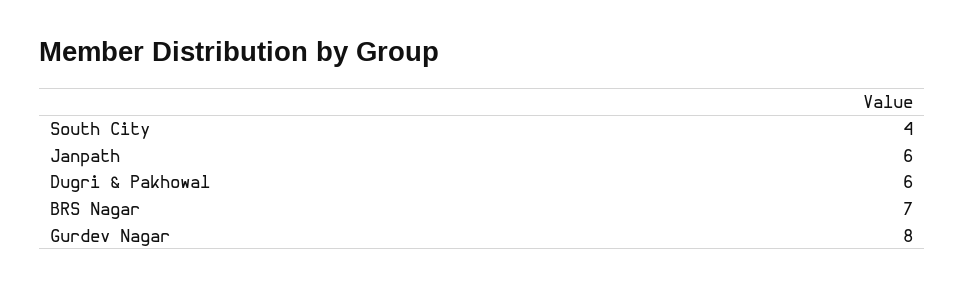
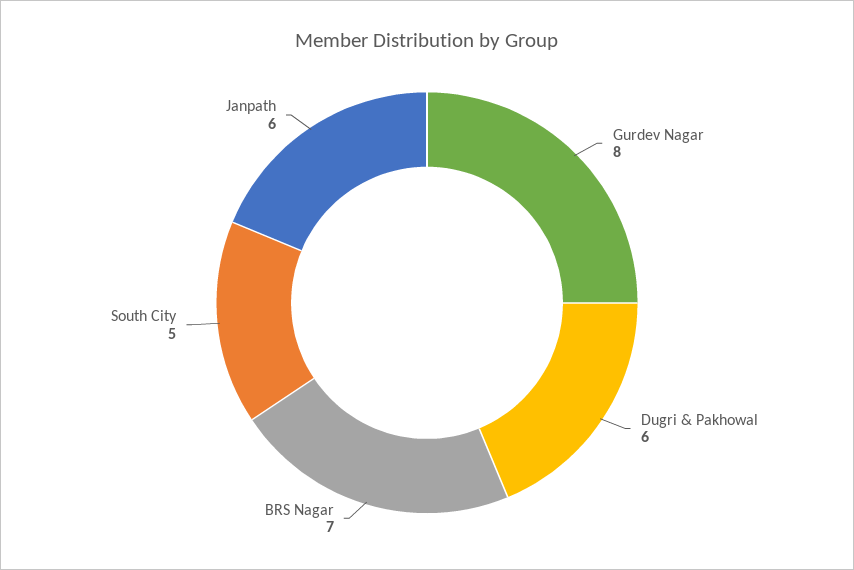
  {
-   "South City": 4,
+   "South City": 5,
    "Janpath": 6,
    "Dugri & Pakhowal": 6,
    "BRS Nagar": 7,
    "Gurdev Nagar": 8
  }

